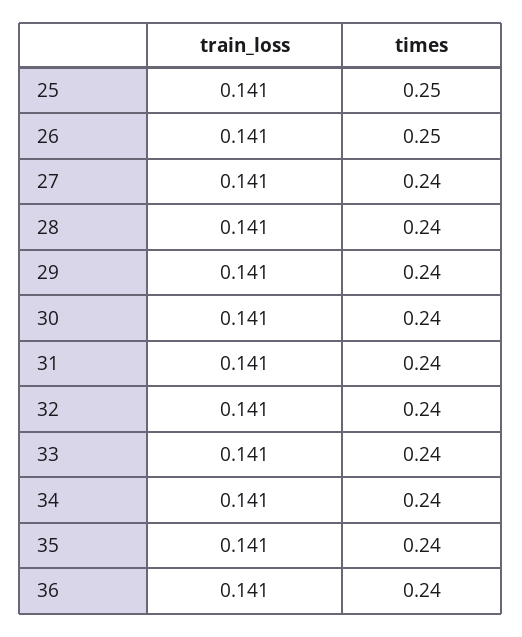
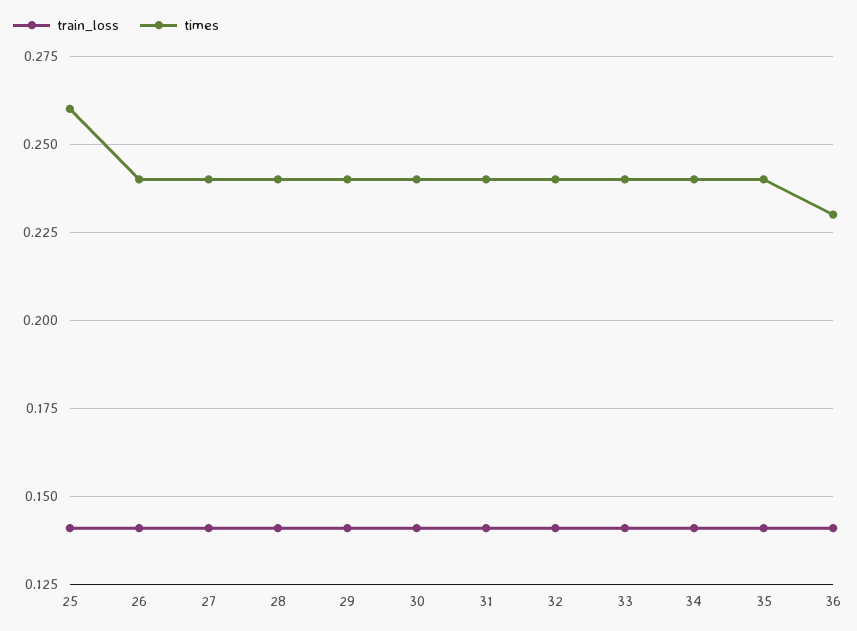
  {
    "train_loss": {
      "25": 0.141,
      "26": 0.141,
      "27": 0.141,
      "28": 0.141,
      "29": 0.141,
      "30": 0.141,
      "31": 0.141,
      "32": 0.141,
      "33": 0.141,
      "34": 0.141,
      "35": 0.141,
      "36": 0.141
    },
    "times": {
-     "25": 0.25,
+     "25": 0.26,
-     "26": 0.25,
+     "26": 0.24,
      "27": 0.24,
      "28": 0.24,
      "29": 0.24,
      "30": 0.24,
      "31": 0.24,
      "32": 0.24,
      "33": 0.24,
      "34": 0.24,
      "35": 0.24,
-     "36": 0.24
+     "36": 0.23
    }
  }

